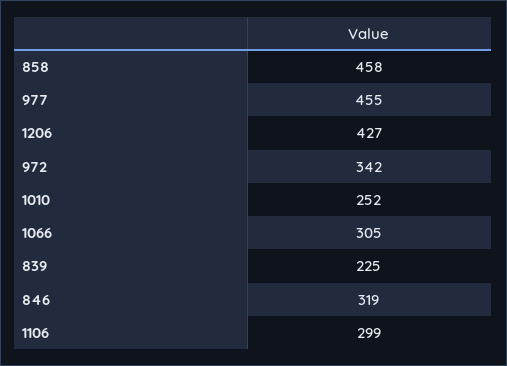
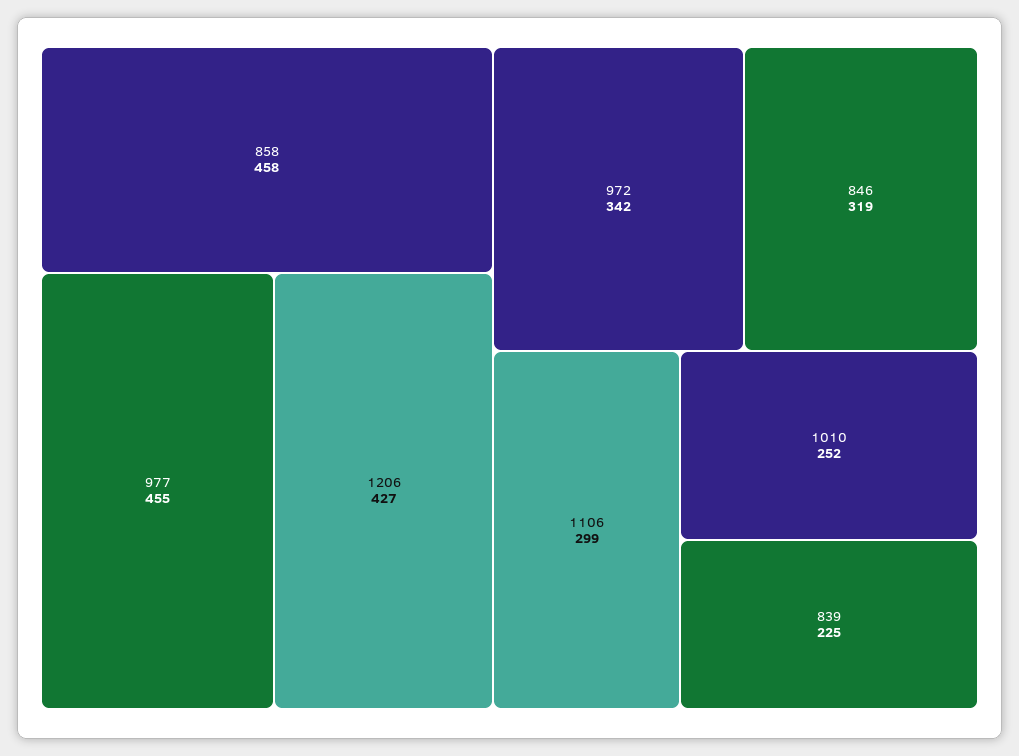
  {
    "858": 458,
    "977": 455,
    "1206": 427,
    "972": 342,
    "1010": 252,
-   "1066": 305,
    "839": 225,
    "846": 319,
    "1106": 299
  }

